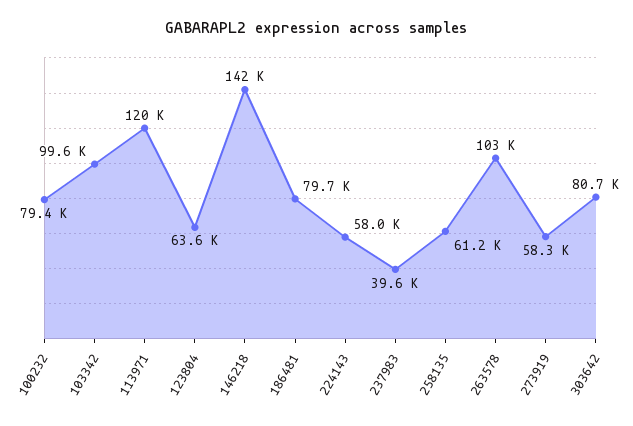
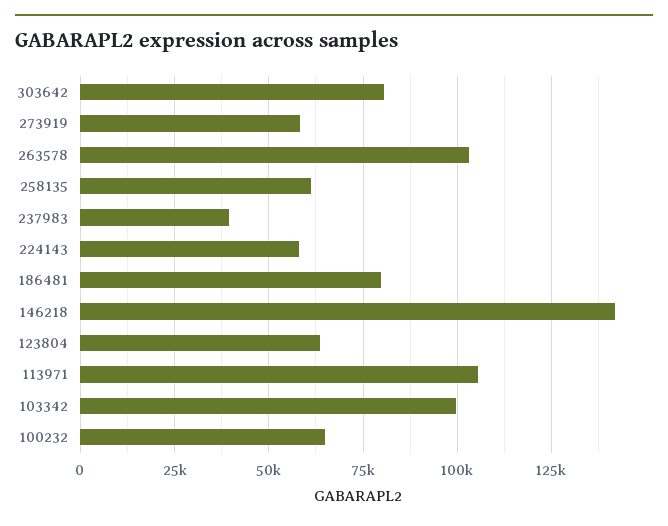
  {
-   "100232": 79400,
+   "100232": 65000,
    "103342": 99600,
-   "113971": 120000,
+   "113971": 105000,
    "123804": 63600,
    "146218": 142000,
    "186481": 79700,
    "224143": 58000,
    "237983": 39600,
    "258135": 61200,
    "263578": 103000,
    "273919": 58300,
    "303642": 80700
  }

